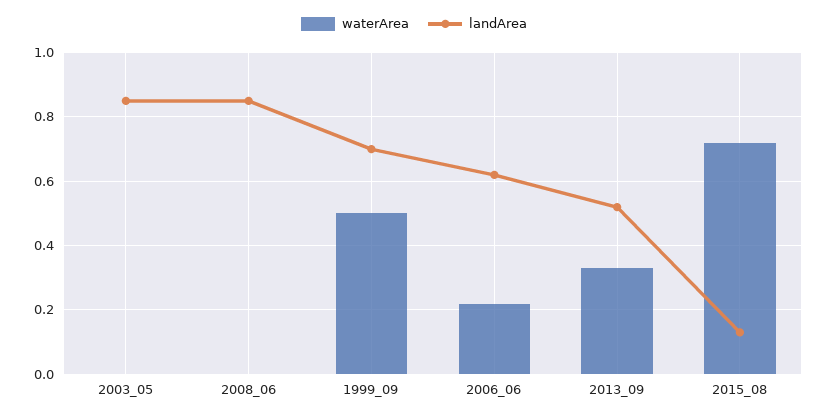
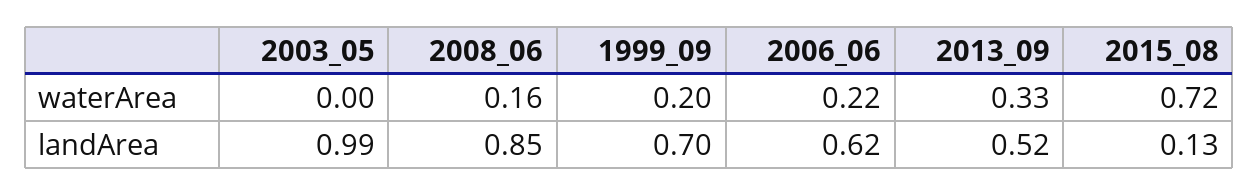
  {
    "waterArea": {
      "2003_05": 0,
-     "2008_06": 0,
+     "2008_06": 0.16,
-     "1999_09": 0.5,
+     "1999_09": 0.2,
      "2006_06": 0.22,
      "2013_09": 0.33,
      "2015_08": 0.72
    },
    "landArea": {
-     "2003_05": 0.85,
+     "2003_05": 0.99,
      "2008_06": 0.85,
      "1999_09": 0.7,
      "2006_06": 0.62,
      "2013_09": 0.52,
      "2015_08": 0.13
    }
  }

